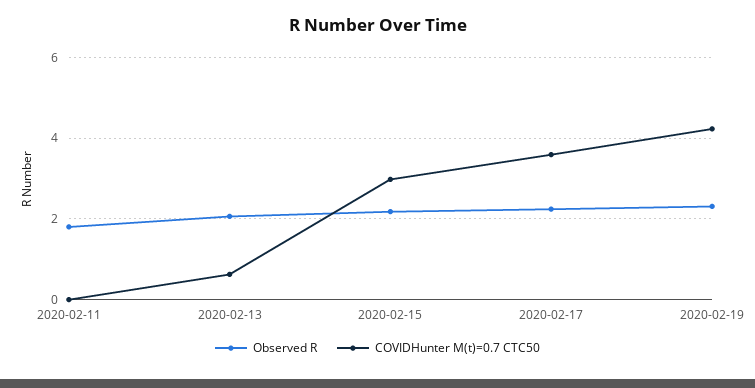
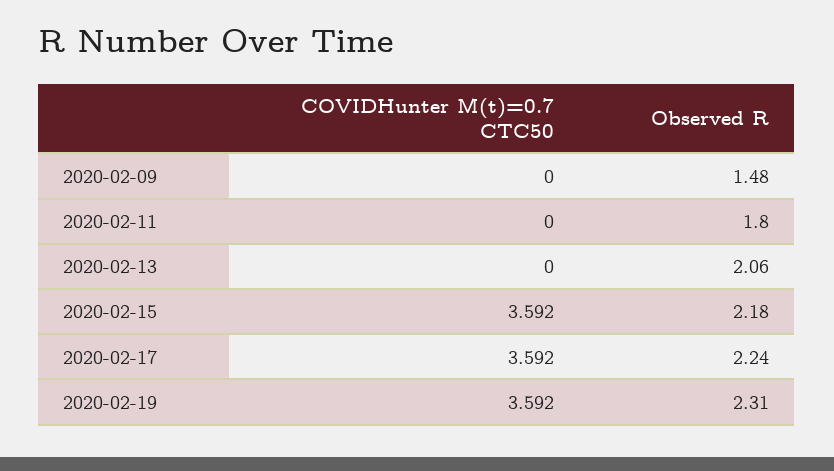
  {
    "Observed R": {
      "2020-02-11": 1.8,
      "2020-02-13": 2.06,
      "2020-02-15": 2.18,
      "2020-02-17": 2.24,
-     "2020-02-19": 2.31
+     "2020-02-19": 2.31,
+     "2020-02-09": 1.48
    },
    "COVIDHunter M(t)=0.7 CTC50": {
      "2020-02-11": 0,
-     "2020-02-13": 0.6,
+     "2020-02-13": 0,
-     "2020-02-15": 3,
+     "2020-02-15": 3.592,
      "2020-02-17": 3.592,
-     "2020-02-19": 4.2
+     "2020-02-19": 3.592,
+     "2020-02-09": 0
    }
  }

